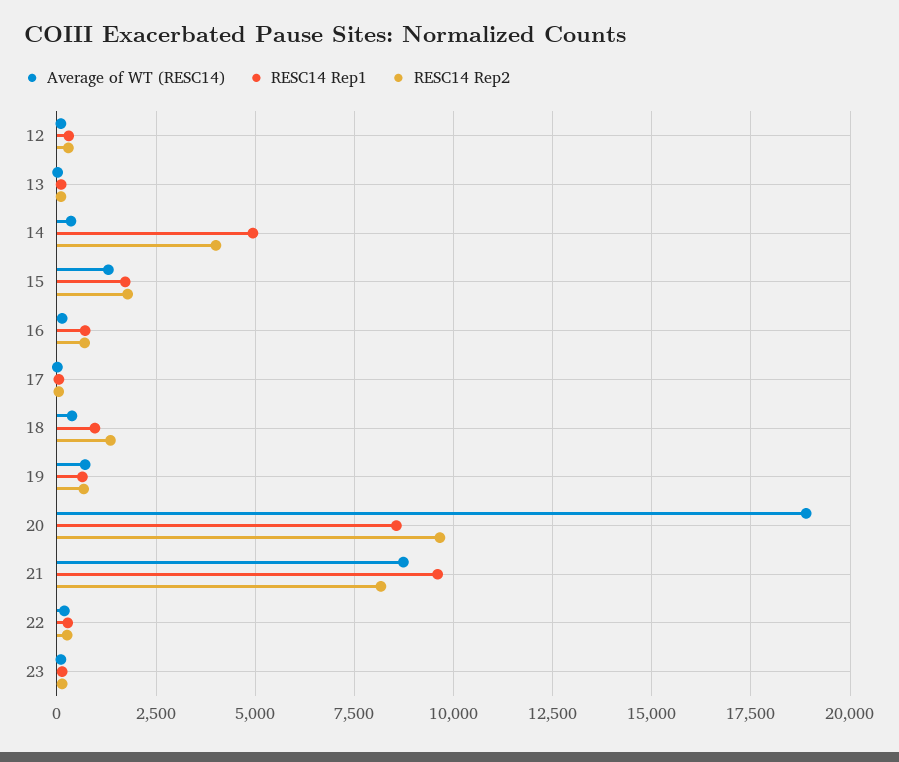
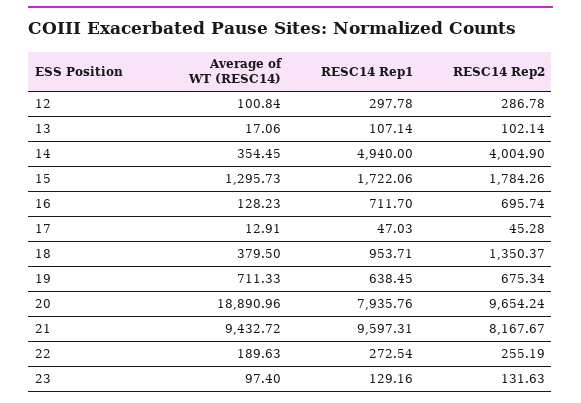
  {
    "Average of WT (RESC14)": {
      "12": 100.84,
      "13": 17.06,
      "14": 354.45,
      "15": 1295.73,
      "16": 128.23,
      "17": 12.91,
      "18": 379.5,
      "19": 711.33,
      "20": 18890.96,
-     "21": 8750,
+     "21": 9432.72,
      "22": 189.63,
      "23": 97.4
    },
    "RESC14 Rep1": {
      "12": 297.78,
      "13": 107.14,
      "14": 4940,
      "15": 1722.06,
      "16": 711.7,
      "17": 47.03,
      "18": 953.71,
      "19": 638.45,
-     "20": 8500,
+     "20": 7935.76,
      "21": 9597.31,
      "22": 272.54,
      "23": 129.16
    },
    "RESC14 Rep2": {
      "12": 286.78,
      "13": 102.14,
      "14": 4004.9,
      "15": 1784.26,
      "16": 695.74,
      "17": 45.28,
      "18": 1350.37,
      "19": 675.34,
      "20": 9654.24,
      "21": 8167.67,
      "22": 255.19,
      "23": 131.63
    }
  }

